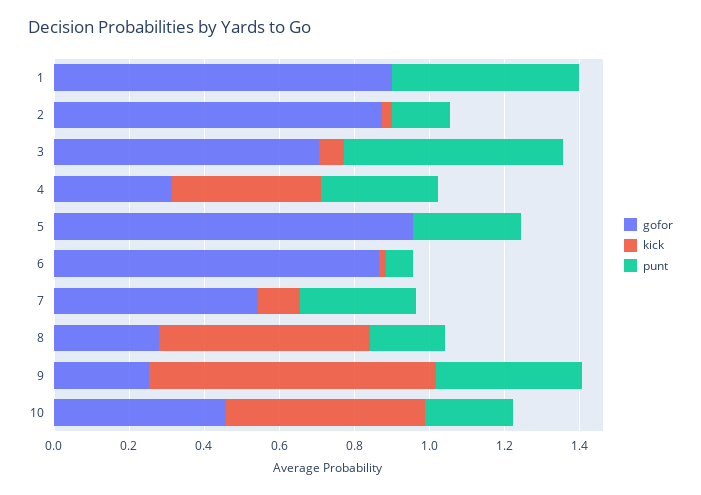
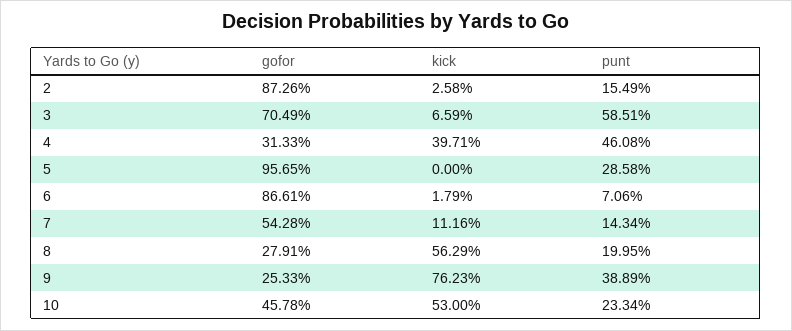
  {
    "gofor": {
-     "1": 0.9,
      "2": 0.8726,
      "3": 0.7049,
      "4": 0.3133,
      "5": 0.9565,
      "6": 0.8661,
      "7": 0.5428,
      "8": 0.2791,
      "9": 0.2533,
      "10": 0.4578
    },
    "kick": {
-     "1": 0,
      "2": 0.0258,
      "3": 0.0659,
      "4": 0.3971,
      "5": 0,
      "6": 0.0179,
      "7": 0.1116,
      "8": 0.5629,
      "9": 0.7623,
      "10": 0.53
    },
    "punt": {
-     "1": 0.5,
      "2": 0.1549,
      "3": 0.5851,
-     "4": 0.3,
+     "4": 0.4608,
      "5": 0.2858,
      "6": 0.0706,
-     "7": 0.3,
+     "7": 0.1434,
      "8": 0.1995,
      "9": 0.3889,
      "10": 0.2334
    }
  }

